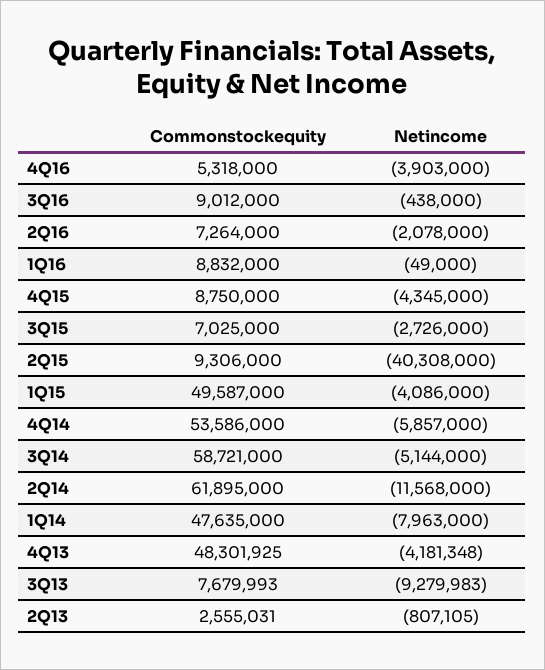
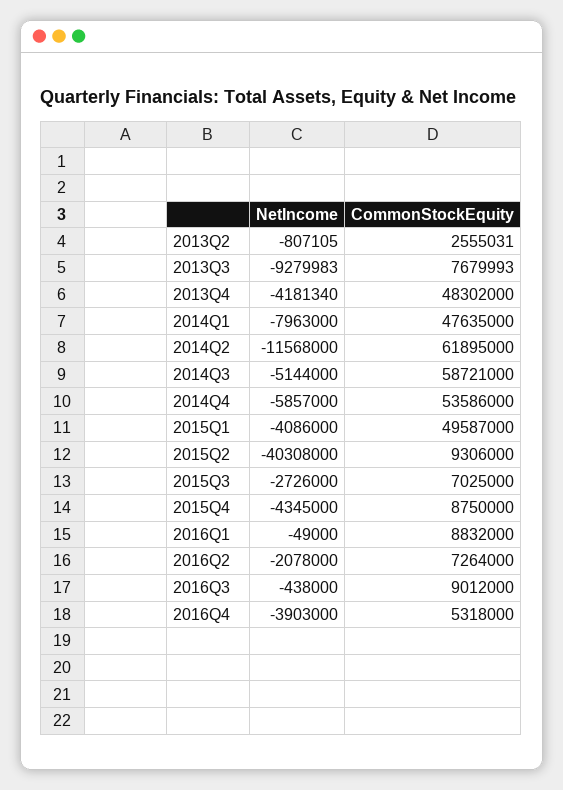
  {
    "Commonstockequity": {
      "4Q16": 5318000,
      "3Q16": 9012000,
      "2Q16": 7264000,
      "1Q16": 8832000,
      "4Q15": 8750000,
      "3Q15": 7025000,
      "2Q15": 9306000,
      "1Q15": 49587000,
      "4Q14": 53586000,
      "3Q14": 58721000,
      "2Q14": 61895000,
      "1Q14": 47635000,
-     "4Q13": 48301925,
+     "4Q13": 48302000,
      "3Q13": 7679993,
      "2Q13": 2555031
    },
    "Netincome": {
      "4Q16": -3903000,
      "3Q16": -438000,
      "2Q16": -2078000,
      "1Q16": -49000,
      "4Q15": -4345000,
      "3Q15": -2726000,
      "2Q15": -40308000,
      "1Q15": -4086000,
      "4Q14": -5857000,
      "3Q14": -5144000,
      "2Q14": -11568000,
      "1Q14": -7963000,
-     "4Q13": -4181348,
+     "4Q13": -4181340,
      "3Q13": -9279983,
      "2Q13": -807105
    }
  }

